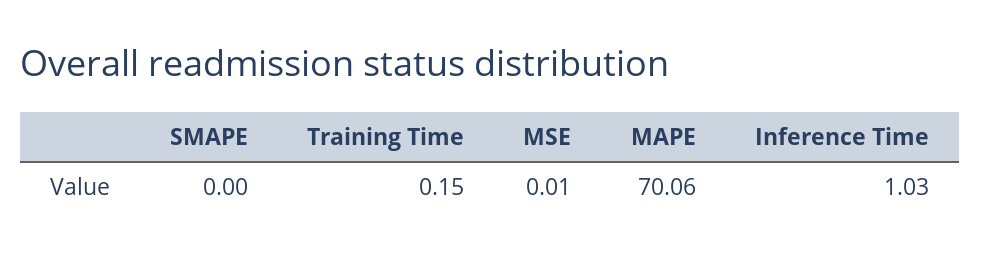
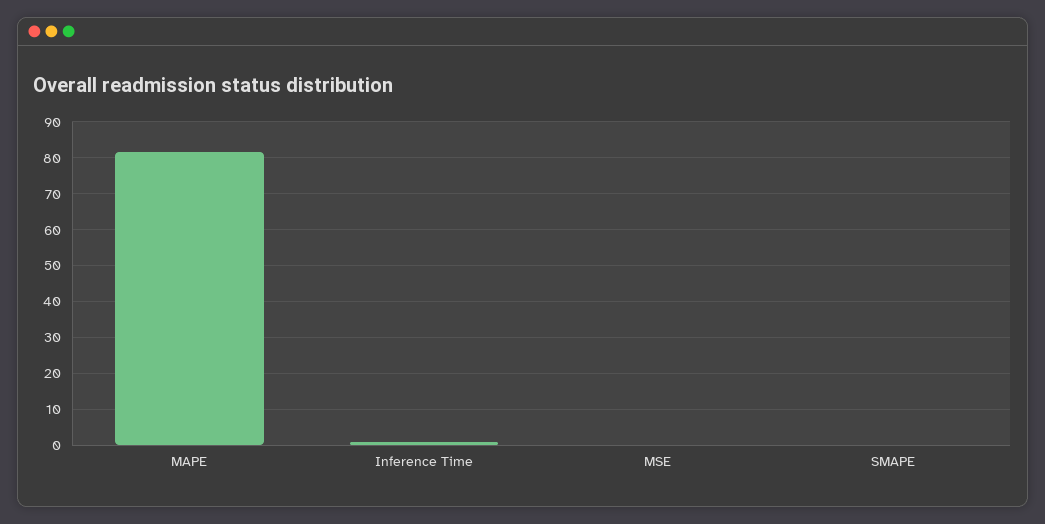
  {
    "SMAPE": 0,
-   "Training Time": 0.15,
    "MSE": 0.01,
-   "MAPE": 70.06,
+   "MAPE": 82,
    "Inference Time": 1.03
  }

